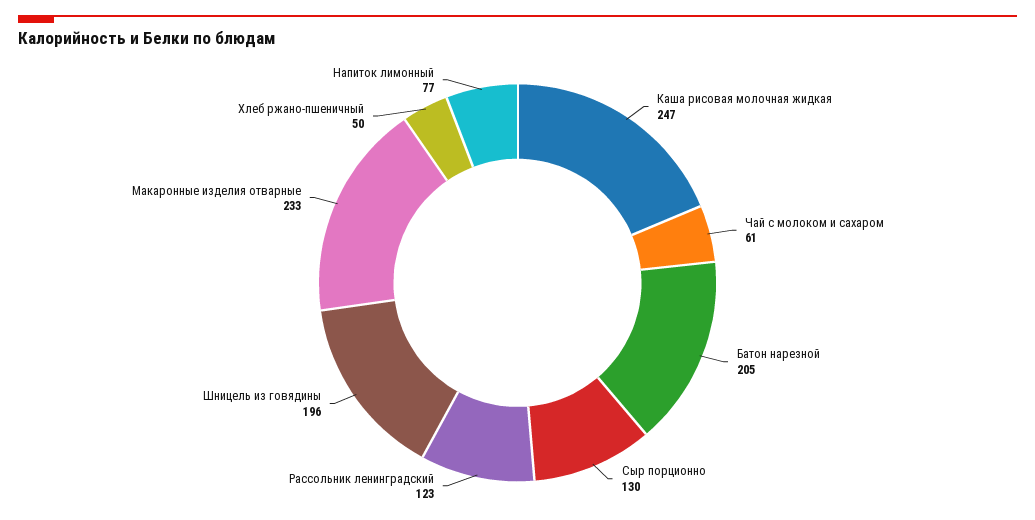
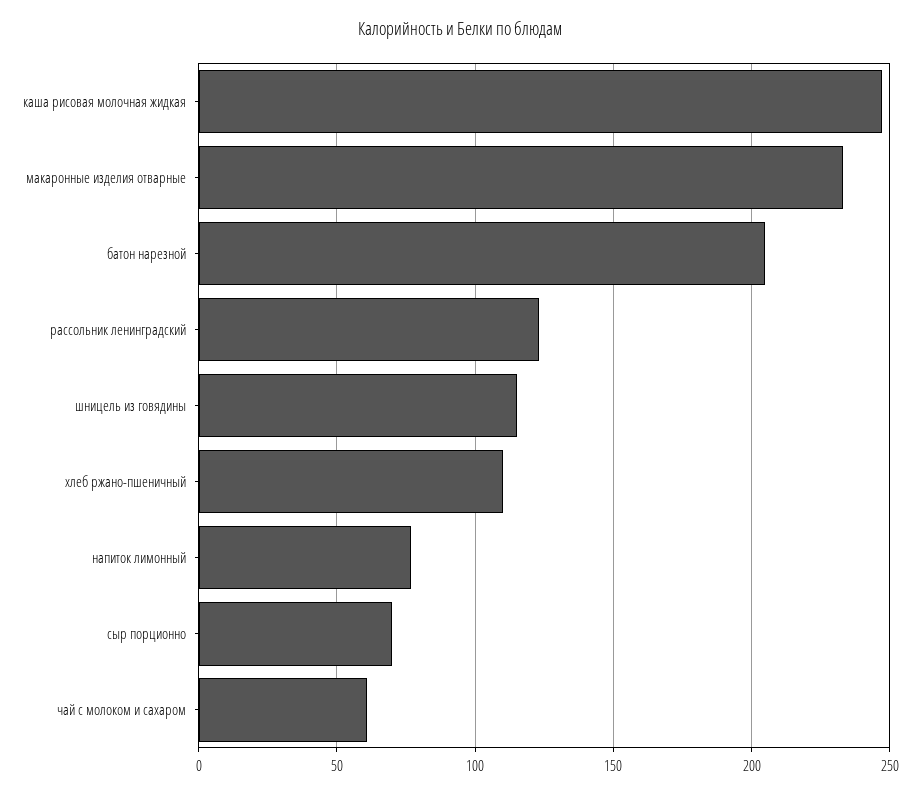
  {
    "Каша рисовая молочная жидкая": 247,
    "Чай с молоком и сахаром": 61,
    "Батон нарезной": 205,
-   "Сыр порционно": 130,
+   "Сыр порционно": 70,
    "Рассольник ленинградский": 123,
-   "Шницель из говядины": 196,
+   "Шницель из говядины": 115,
    "Макаронные изделия отварные": 233,
-   "Хлеб ржано-пшеничный": 50,
+   "Хлеб ржано-пшеничный": 110,
    "Напиток лимонный": 77
  }

